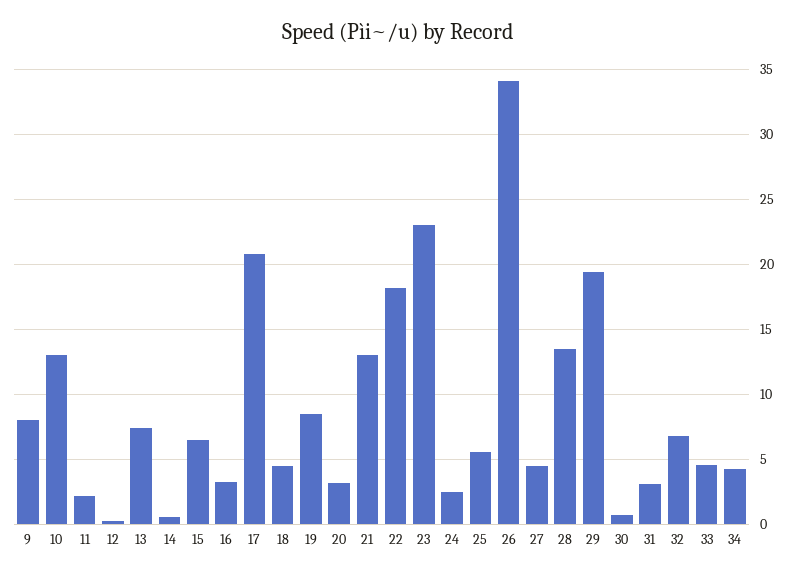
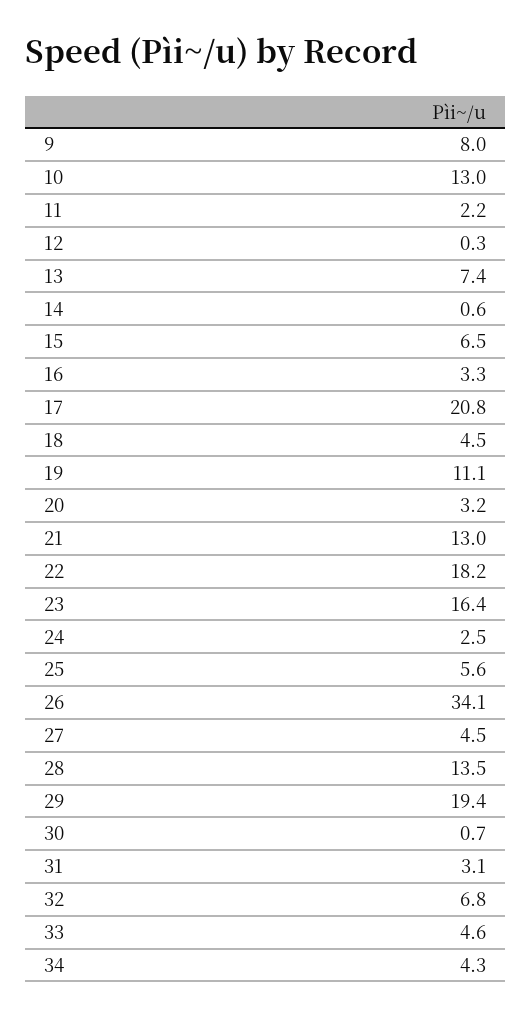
  {
    "9": 8,
    "10": 13,
    "11": 2.2,
    "12": 0.3,
    "13": 7.4,
    "14": 0.6,
    "15": 6.5,
    "16": 3.3,
    "17": 20.8,
    "18": 4.5,
-   "19": 8.5,
+   "19": 11.1,
    "20": 3.2,
    "21": 13,
    "22": 18.2,
-   "23": 23,
+   "23": 16.4,
    "24": 2.5,
    "25": 5.6,
    "26": 34.1,
    "27": 4.5,
    "28": 13.5,
    "29": 19.4,
    "30": 0.7,
    "31": 3.1,
    "32": 6.8,
    "33": 4.6,
    "34": 4.3
  }

